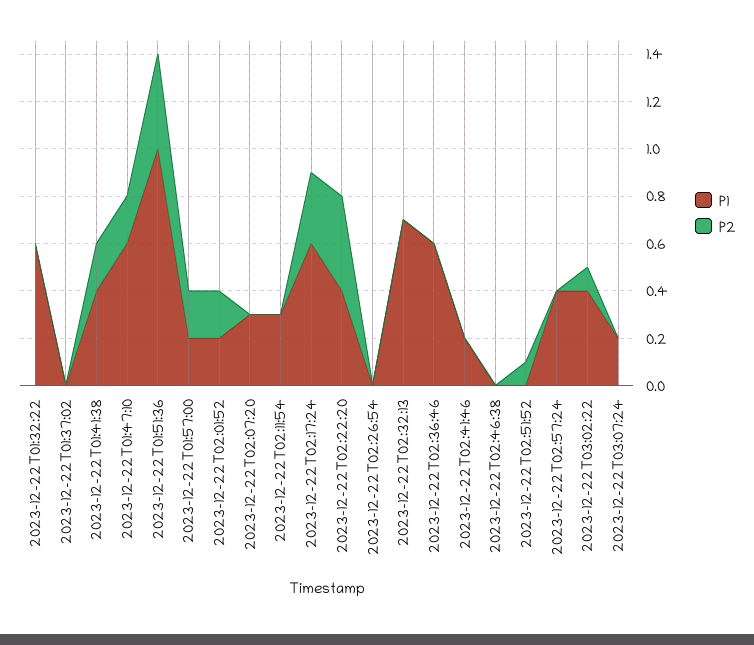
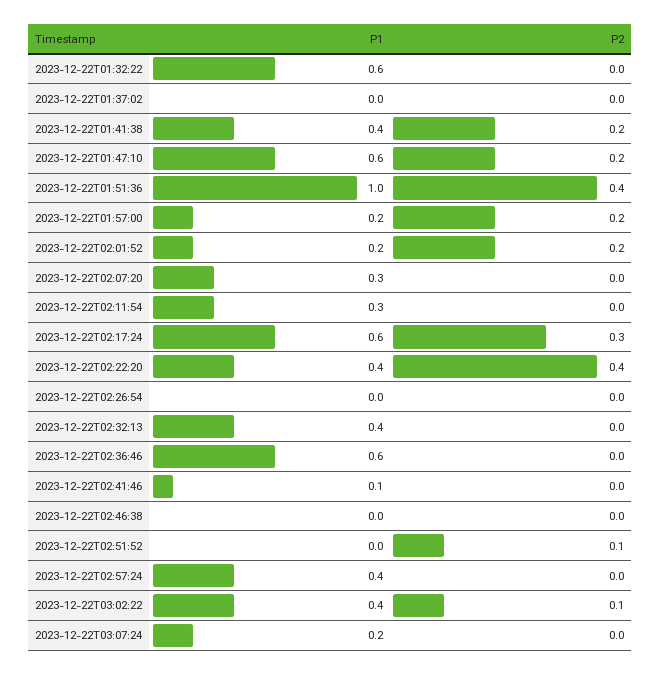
  {
    "P1": {
      "2023-12-22T01:32:22": 0.6,
      "2023-12-22T01:37:02": 0,
      "2023-12-22T01:41:38": 0.4,
      "2023-12-22T01:47:10": 0.6,
      "2023-12-22T01:51:36": 1,
      "2023-12-22T01:57:00": 0.2,
      "2023-12-22T02:01:52": 0.2,
      "2023-12-22T02:07:20": 0.3,
      "2023-12-22T02:11:54": 0.3,
      "2023-12-22T02:17:24": 0.6,
      "2023-12-22T02:22:20": 0.4,
      "2023-12-22T02:26:54": 0,
-     "2023-12-22T02:32:13": 0.7,
+     "2023-12-22T02:32:13": 0.4,
      "2023-12-22T02:36:46": 0.6,
-     "2023-12-22T02:41:46": 0.2,
+     "2023-12-22T02:41:46": 0.1,
      "2023-12-22T02:46:38": 0,
      "2023-12-22T02:51:52": 0,
      "2023-12-22T02:57:24": 0.4,
      "2023-12-22T03:02:22": 0.4,
      "2023-12-22T03:07:24": 0.2
    },
    "P2": {
      "2023-12-22T01:32:22": 0,
      "2023-12-22T01:37:02": 0,
      "2023-12-22T01:41:38": 0.2,
      "2023-12-22T01:47:10": 0.2,
      "2023-12-22T01:51:36": 0.4,
      "2023-12-22T01:57:00": 0.2,
      "2023-12-22T02:01:52": 0.2,
      "2023-12-22T02:07:20": 0,
      "2023-12-22T02:11:54": 0,
      "2023-12-22T02:17:24": 0.3,
      "2023-12-22T02:22:20": 0.4,
      "2023-12-22T02:26:54": 0,
      "2023-12-22T02:32:13": 0,
      "2023-12-22T02:36:46": 0,
      "2023-12-22T02:41:46": 0,
      "2023-12-22T02:46:38": 0,
      "2023-12-22T02:51:52": 0.1,
      "2023-12-22T02:57:24": 0,
      "2023-12-22T03:02:22": 0.1,
      "2023-12-22T03:07:24": 0
    }
  }

